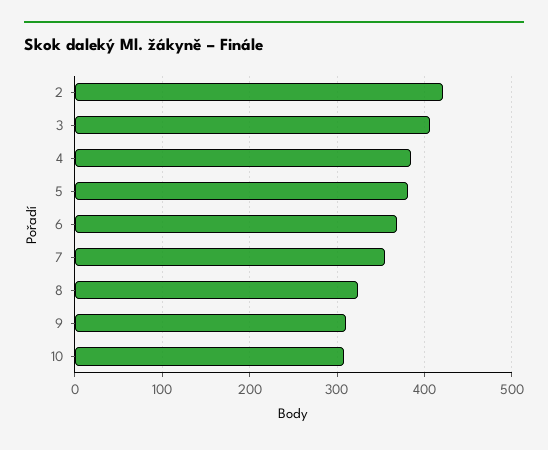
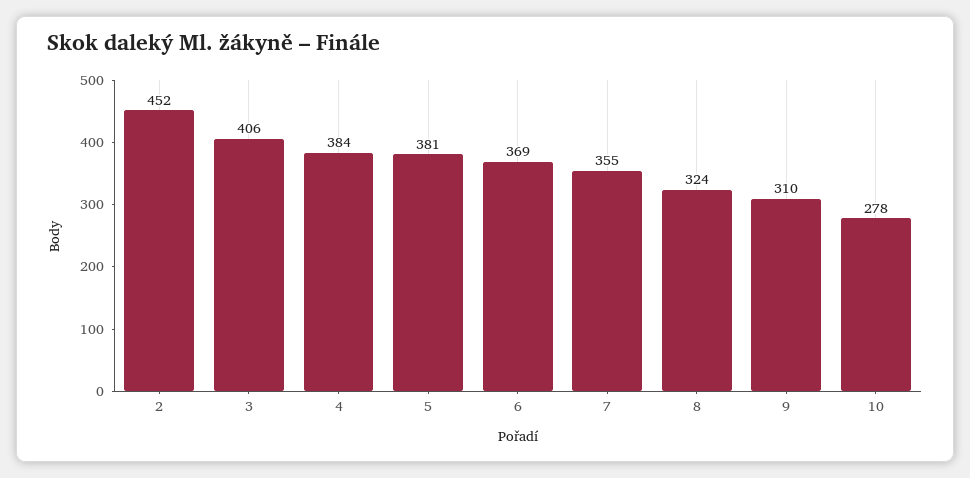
  {
-   "2": 420,
+   "2": 452,
    "3": 406,
    "4": 384,
    "5": 381,
    "6": 369,
    "7": 355,
    "8": 324,
    "9": 310,
-   "10": 310
+   "10": 278
  }

